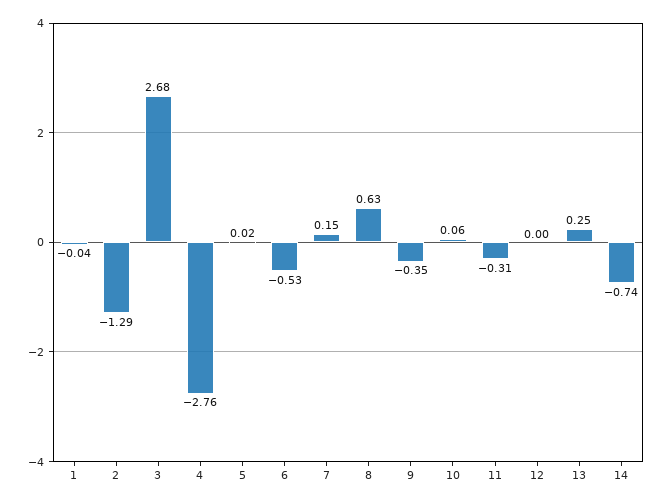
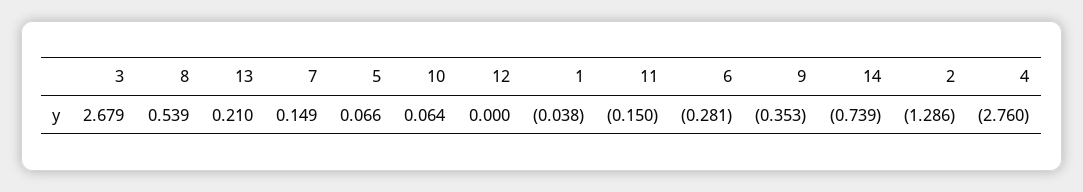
  {
    "1": -0.038,
    "2": -1.286,
    "3": 2.679,
    "4": -2.76,
-   "5": 0.02,
+   "5": 0.066,
-   "6": -0.53,
+   "6": -0.281,
    "7": 0.149,
-   "8": 0.63,
+   "8": 0.539,
    "9": -0.353,
    "10": 0.064,
-   "11": -0.31,
+   "11": -0.15,
    "12": 0,
-   "13": 0.25,
+   "13": 0.21,
    "14": -0.739
  }

